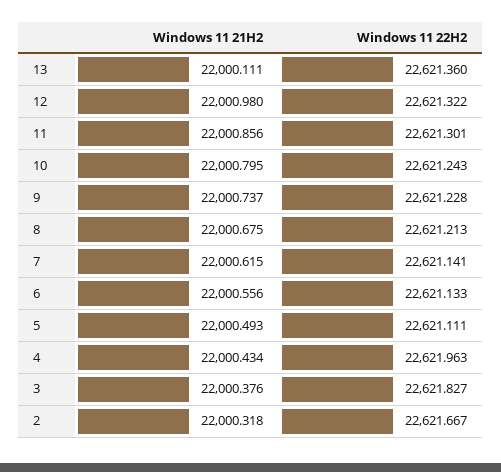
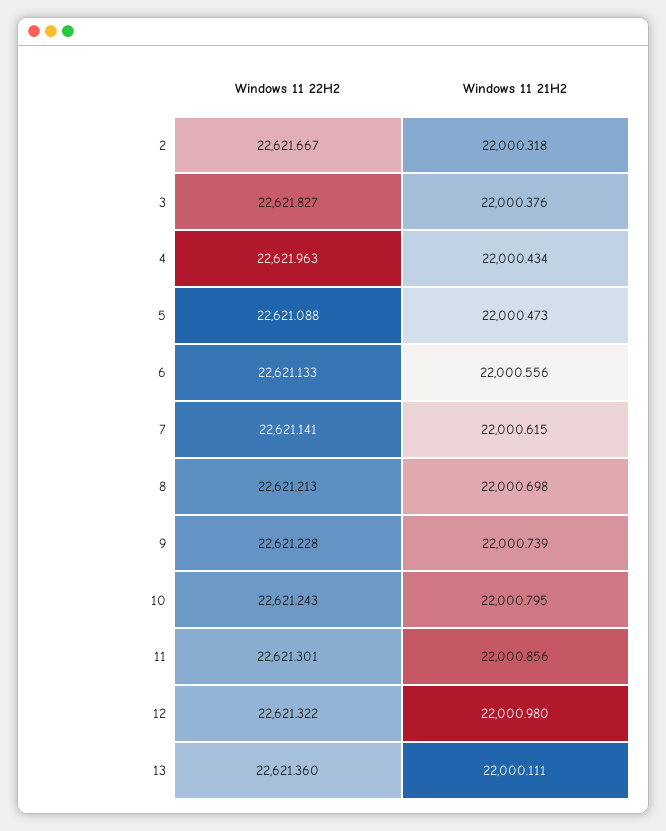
  {
    "Windows 11 21H2": {
      "13": 22000.111,
      "12": 22000.98,
      "11": 22000.856,
      "10": 22000.795,
-     "9": 22000.737,
+     "9": 22000.739,
-     "8": 22000.675,
+     "8": 22000.698,
      "7": 22000.615,
      "6": 22000.556,
-     "5": 22000.493,
+     "5": 22000.473,
      "4": 22000.434,
      "3": 22000.376,
      "2": 22000.318
    },
    "Windows 11 22H2": {
      "13": 22621.36,
      "12": 22621.322,
      "11": 22621.301,
      "10": 22621.243,
      "9": 22621.228,
      "8": 22621.213,
      "7": 22621.141,
      "6": 22621.133,
-     "5": 22621.111,
+     "5": 22621.088,
      "4": 22621.963,
      "3": 22621.827,
      "2": 22621.667
    }
  }

